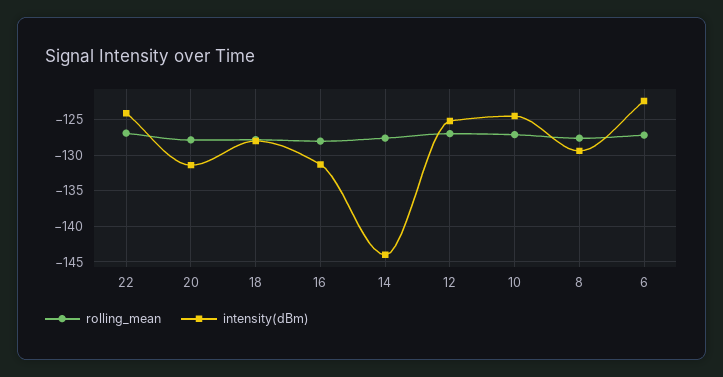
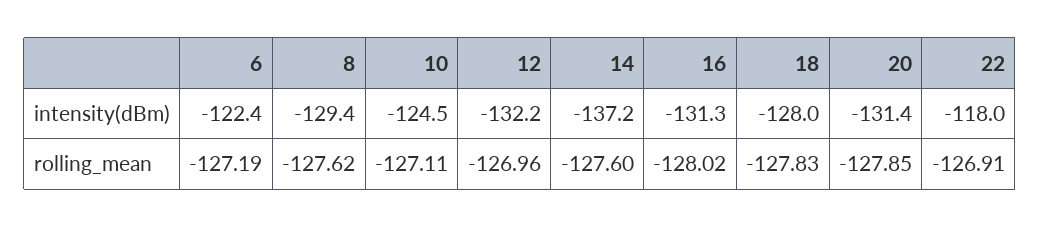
  {
    "rolling_mean": {
      "22": -126.91,
      "20": -127.85,
      "18": -127.83,
      "16": -128.02,
      "14": -127.6,
      "12": -126.96,
      "10": -127.11,
      "8": -127.62,
      "6": -127.19
    },
    "intensity(dBm)": {
-     "22": -124,
+     "22": -118,
      "20": -131.4,
      "18": -128,
      "16": -131.3,
-     "14": -144,
+     "14": -137.2,
-     "12": -125,
+     "12": -132.2,
      "10": -124.5,
      "8": -129.4,
      "6": -122.4
    }
  }

